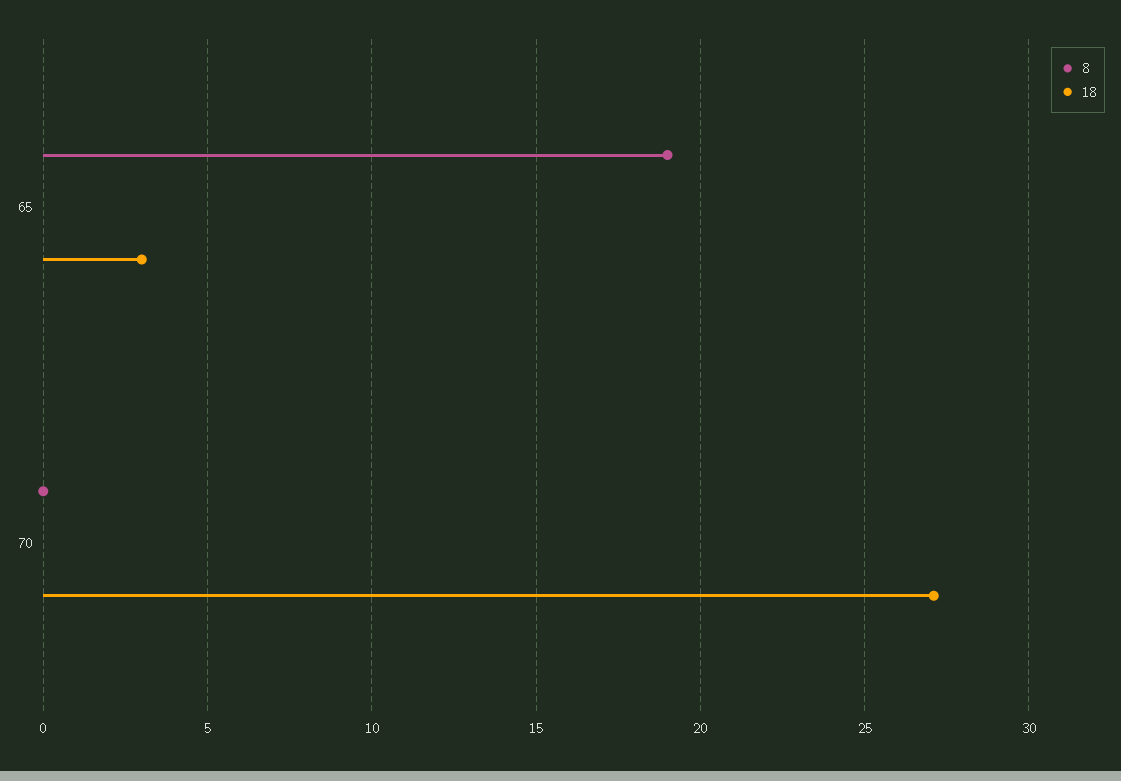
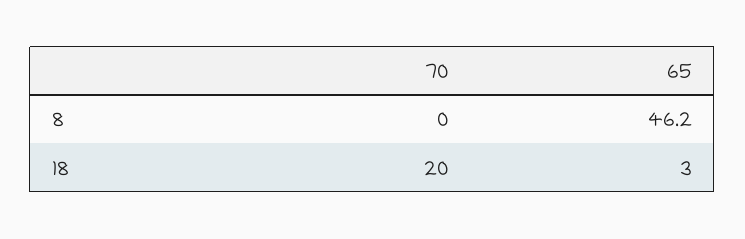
  {
    "8": {
-     "65": 19,
+     "65": 46.2,
      "70": 0
    },
    "18": {
      "65": 3,
-     "70": 27
+     "70": 20
    }
  }

